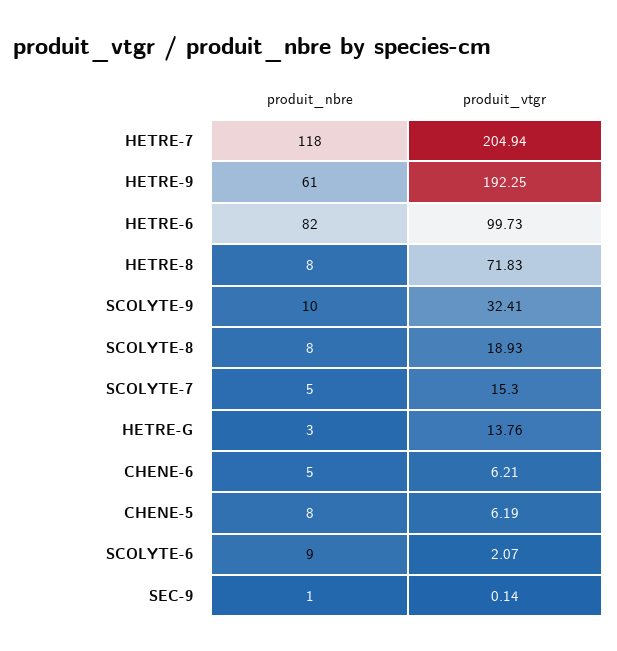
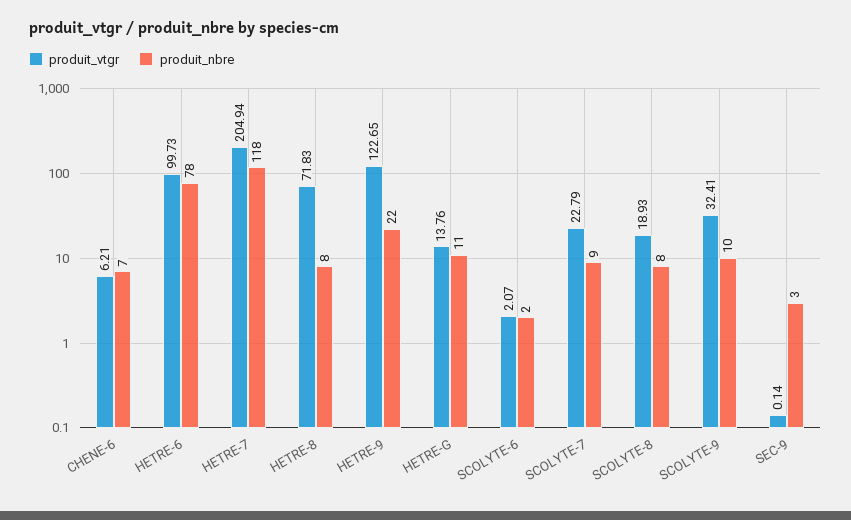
  {
    "produit_nbre": {
      "HETRE-7": 118,
-     "HETRE-9": 61,
+     "HETRE-9": 22,
-     "HETRE-6": 82,
+     "HETRE-6": 78,
      "HETRE-8": 8,
      "SCOLYTE-9": 10,
      "SCOLYTE-8": 8,
-     "SCOLYTE-7": 5,
+     "SCOLYTE-7": 9,
-     "HETRE-G": 3,
+     "HETRE-G": 11,
-     "CHENE-6": 5,
+     "CHENE-6": 7,
-     "CHENE-5": 8,
-     "SCOLYTE-6": 9,
+     "SCOLYTE-6": 2,
-     "SEC-9": 1
+     "SEC-9": 3
    },
    "produit_vtgr": {
      "HETRE-7": 204.94,
-     "HETRE-9": 192.25,
+     "HETRE-9": 122.65,
      "HETRE-6": 99.73,
      "HETRE-8": 71.83,
      "SCOLYTE-9": 32.41,
      "SCOLYTE-8": 18.93,
-     "SCOLYTE-7": 15.3,
+     "SCOLYTE-7": 22.79,
      "HETRE-G": 13.76,
      "CHENE-6": 6.21,
-     "CHENE-5": 6.19,
      "SCOLYTE-6": 2.07,
      "SEC-9": 0.14
    }
  }

